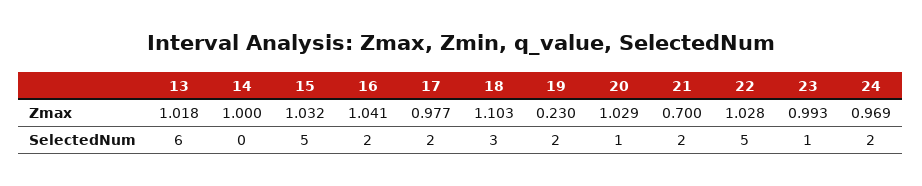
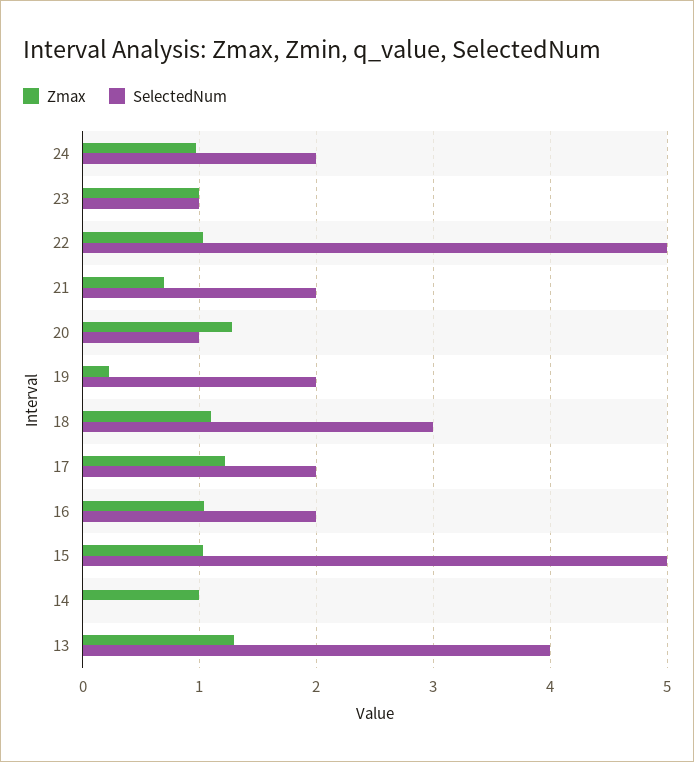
  {
    "Zmax": {
-     "13": 1.018,
+     "13": 1.3,
      "14": 1,
      "15": 1.032,
      "16": 1.041,
-     "17": 0.977,
+     "17": 1.2,
      "18": 1.103,
      "19": 0.23,
-     "20": 1.029,
+     "20": 1.3,
      "21": 0.7,
      "22": 1.028,
      "23": 0.993,
      "24": 0.969
    },
    "SelectedNum": {
-     "13": 6,
+     "13": 4,
      "14": 0,
      "15": 5,
      "16": 2,
      "17": 2,
      "18": 3,
      "19": 2,
      "20": 1,
      "21": 2,
      "22": 5,
      "23": 1,
      "24": 2
    }
  }

